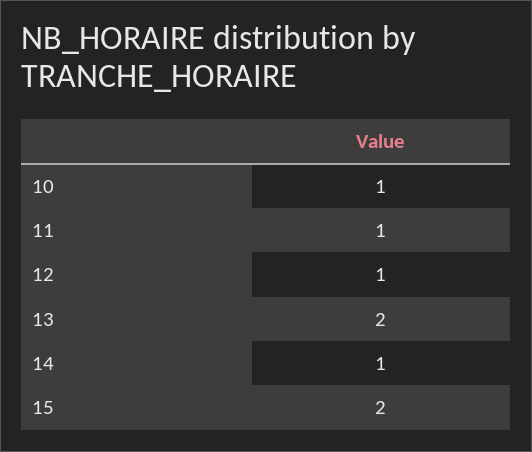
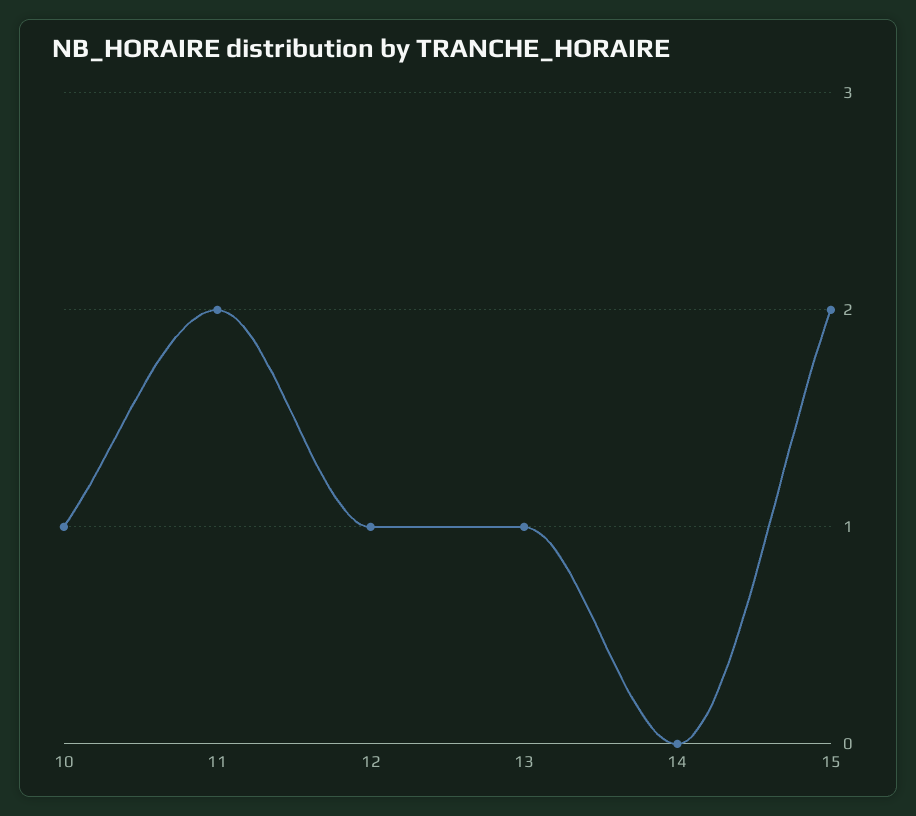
  {
    "10": 1,
-   "11": 1,
+   "11": 2,
    "12": 1,
-   "13": 2,
+   "13": 1,
-   "14": 1,
+   "14": 0,
    "15": 2
  }

